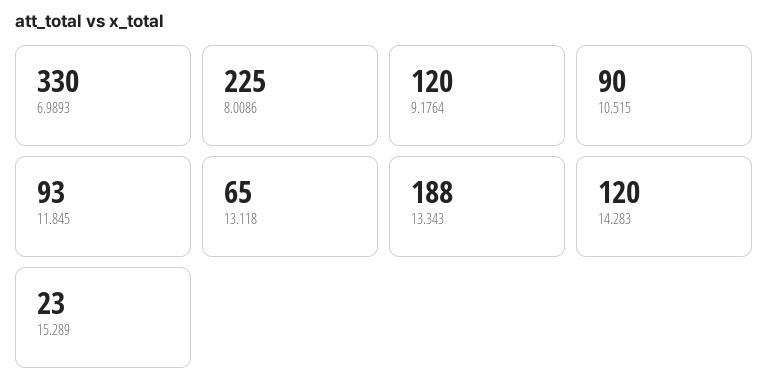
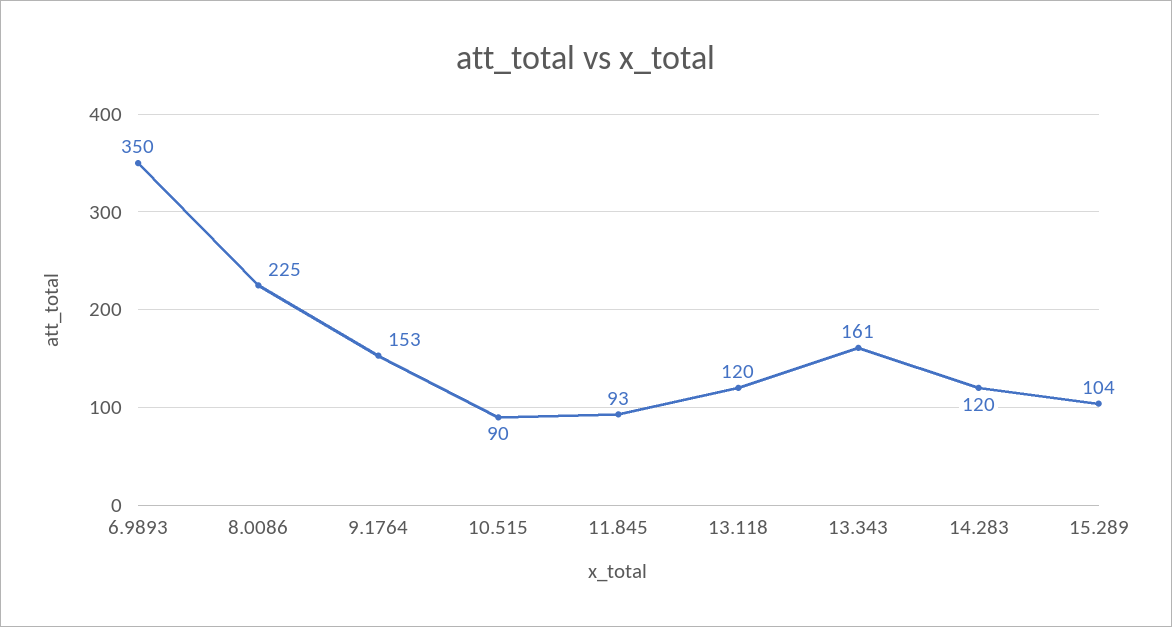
  {
-   "6.9893": 330,
+   "6.9893": 350,
    "8.0086": 225,
-   "9.1764": 120,
+   "9.1764": 153,
    "10.515": 90,
    "11.845": 93,
-   "13.118": 65,
+   "13.118": 120,
-   "13.343": 188,
+   "13.343": 161,
    "14.283": 120,
-   "15.289": 23
+   "15.289": 104
  }

